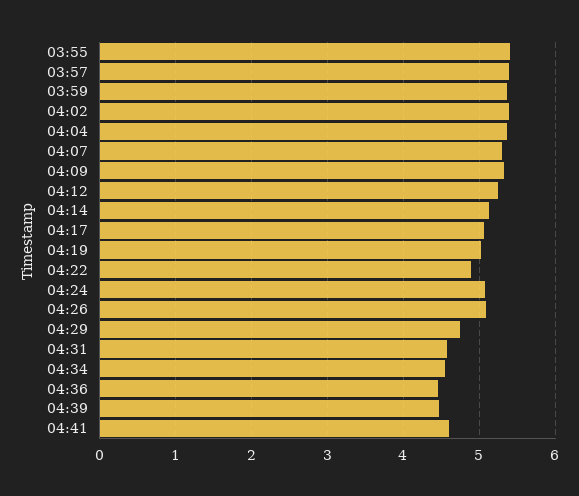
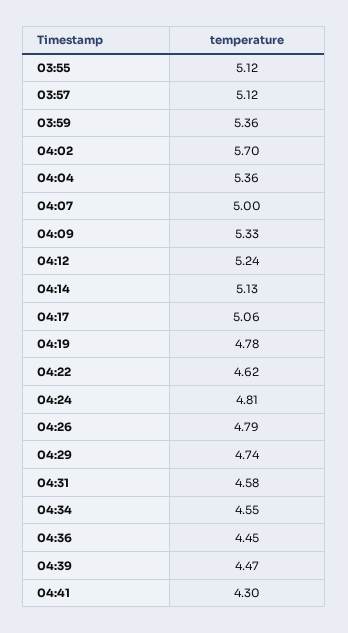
  {
-   "03:55": 5.4,
+   "03:55": 5.12,
-   "03:57": 5.4,
+   "03:57": 5.12,
    "03:59": 5.36,
-   "04:02": 5.4,
+   "04:02": 5.7,
    "04:04": 5.36,
-   "04:07": 5.3,
+   "04:07": 5,
    "04:09": 5.33,
    "04:12": 5.24,
    "04:14": 5.13,
    "04:17": 5.06,
-   "04:19": 5,
+   "04:19": 4.78,
-   "04:22": 4.9,
+   "04:22": 4.62,
-   "04:24": 5.1,
+   "04:24": 4.81,
-   "04:26": 5.1,
+   "04:26": 4.79,
    "04:29": 4.74,
    "04:31": 4.58,
    "04:34": 4.55,
    "04:36": 4.45,
    "04:39": 4.47,
-   "04:41": 4.6
+   "04:41": 4.3
  }

